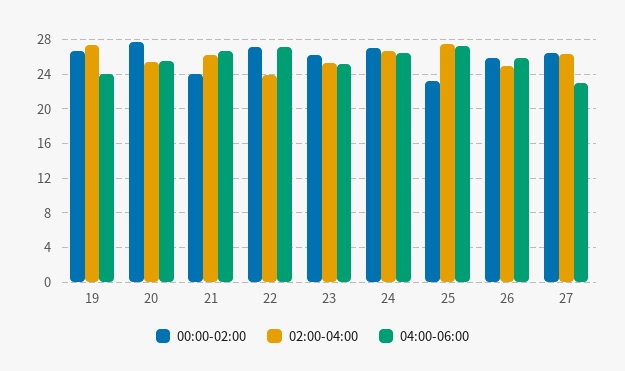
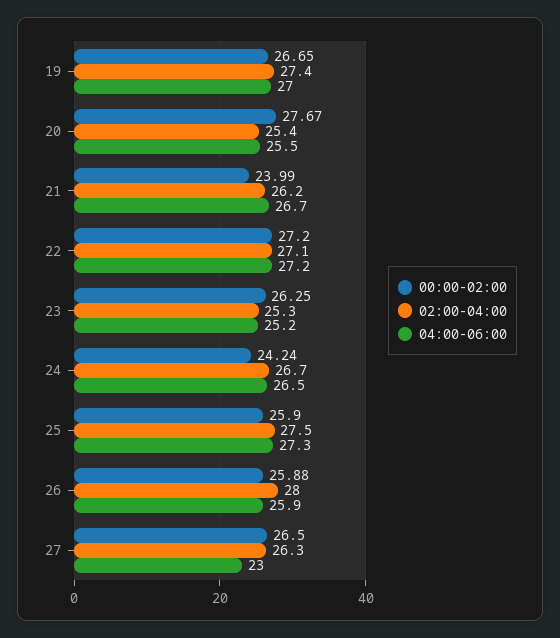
  {
    "00:00-02:00": {
      "19": 26.65,
      "20": 27.67,
      "21": 23.99,
      "22": 27.2,
      "23": 26.25,
-     "24": 27,
+     "24": 24.24,
-     "25": 23,
+     "25": 25.9,
      "26": 25.88,
      "27": 26.5
    },
    "02:00-04:00": {
      "19": 27.4,
      "20": 25.4,
      "21": 26.2,
-     "22": 24,
+     "22": 27.1,
      "23": 25.3,
      "24": 26.7,
      "25": 27.5,
-     "26": 25,
+     "26": 28,
      "27": 26.3
    },
    "04:00-06:00": {
-     "19": 24,
+     "19": 27,
      "20": 25.5,
      "21": 26.7,
      "22": 27.2,
      "23": 25.2,
      "24": 26.5,
      "25": 27.3,
      "26": 25.9,
      "27": 23
    }
  }

